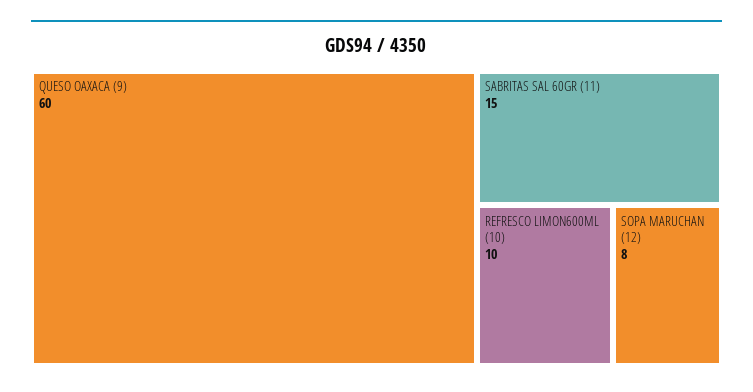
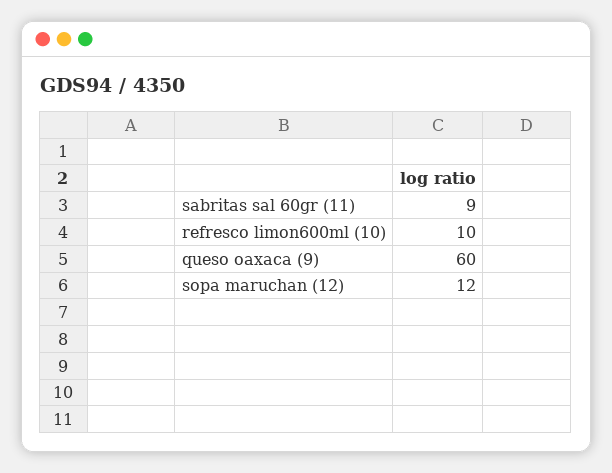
  {
    "QUESO OAXACA (9)": 60,
-   "SABRITAS SAL 60GR (11)": 15,
+   "SABRITAS SAL 60GR (11)": 9,
    "REFRESCO LIMON600ML (10)": 10,
-   "SOPA MARUCHAN (12)": 8
+   "SOPA MARUCHAN (12)": 12
  }

